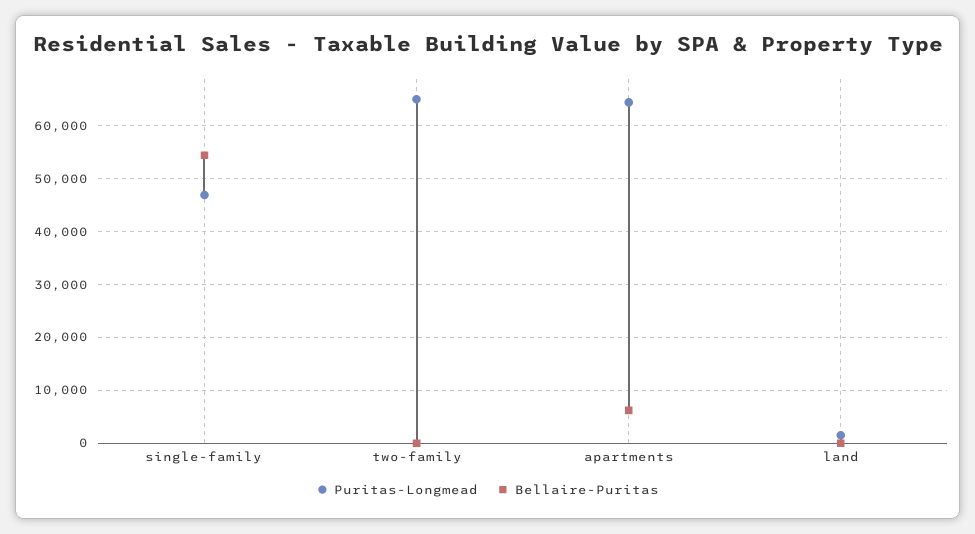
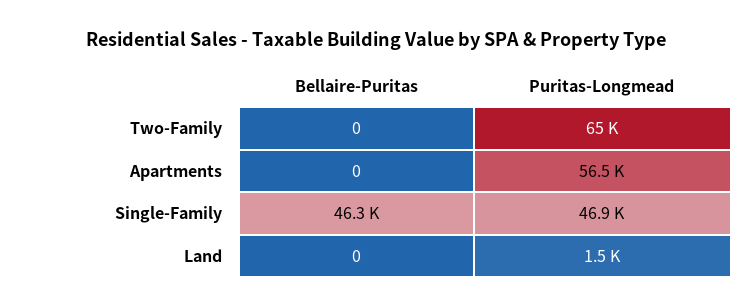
  {
    "Puritas-Longmead": {
      "single-family": 46900,
      "two-family": 65000,
-     "apartments": 64000,
+     "apartments": 56500,
      "land": 1500
    },
    "Bellaire-Puritas": {
-     "single-family": 54000,
+     "single-family": 46300,
      "two-family": 0,
-     "apartments": 6000,
+     "apartments": 0,
      "land": 0
    }
  }

